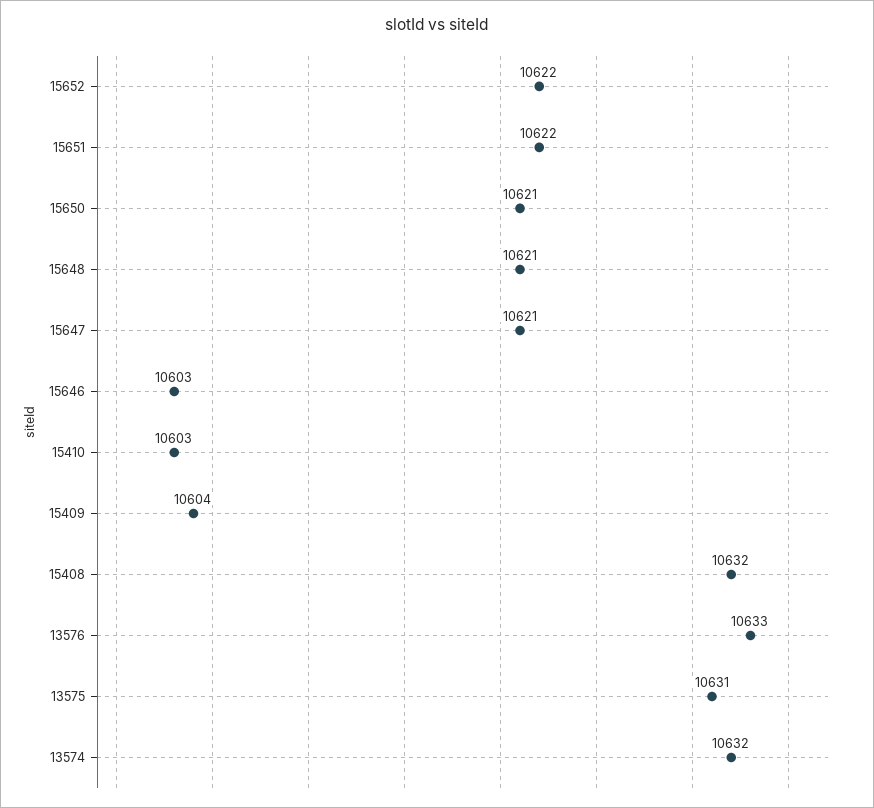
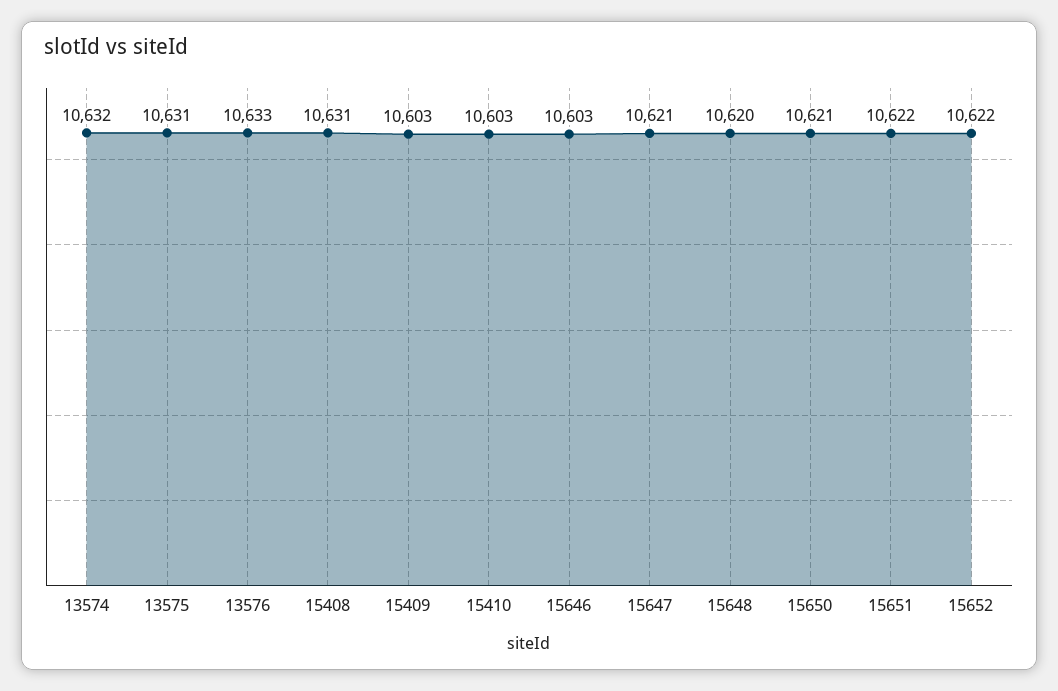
  {
    "15652": 10622,
    "15651": 10622,
    "15650": 10621,
-   "15648": 10621,
+   "15648": 10620,
    "15647": 10621,
    "15646": 10603,
    "15410": 10603,
-   "15409": 10604,
+   "15409": 10603,
-   "15408": 10632,
+   "15408": 10631,
    "13576": 10633,
    "13575": 10631,
    "13574": 10632
  }

